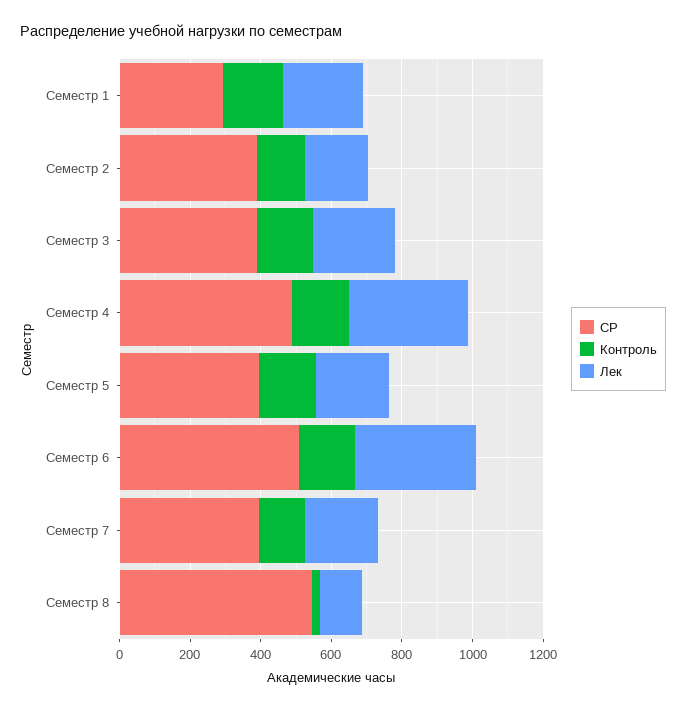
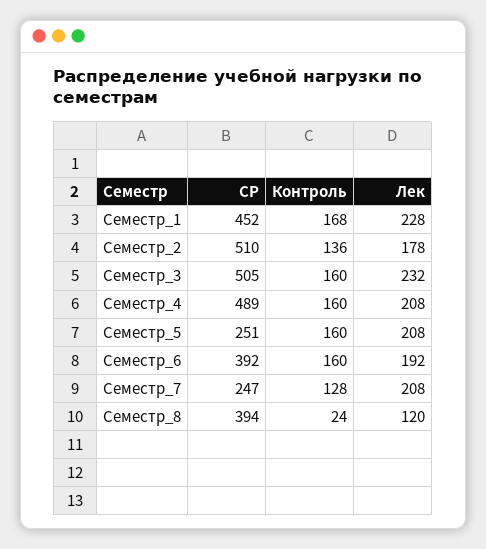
  {
    "СР": {
-     "Семестр 1": 300,
+     "Семестр 1": 452,
-     "Семестр 2": 400,
+     "Семестр 2": 510,
-     "Семестр 3": 400,
+     "Семестр 3": 505,
      "Семестр 4": 489,
-     "Семестр 5": 400,
+     "Семестр 5": 251,
-     "Семестр 6": 500,
+     "Семестр 6": 392,
-     "Семестр 7": 400,
+     "Семестр 7": 247,
-     "Семестр 8": 550
+     "Семестр 8": 394
    },
    "Контроль": {
      "Семестр 1": 168,
      "Семестр 2": 136,
      "Семестр 3": 160,
      "Семестр 4": 160,
      "Семестр 5": 160,
      "Семестр 6": 160,
      "Семестр 7": 128,
      "Семестр 8": 24
    },
    "Лек": {
      "Семестр 1": 228,
      "Семестр 2": 178,
      "Семестр 3": 232,
-     "Семестр 4": 350,
+     "Семестр 4": 208,
      "Семестр 5": 208,
-     "Семестр 6": 350,
+     "Семестр 6": 192,
      "Семестр 7": 208,
      "Семестр 8": 120
    }
  }

